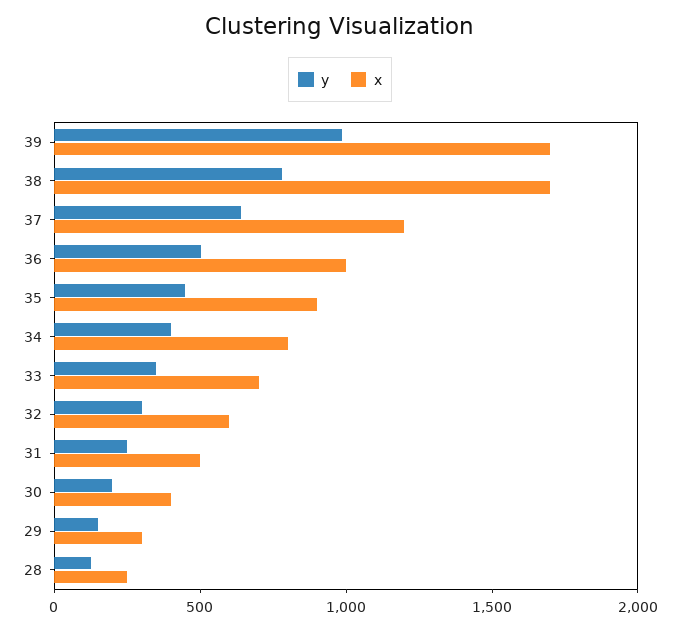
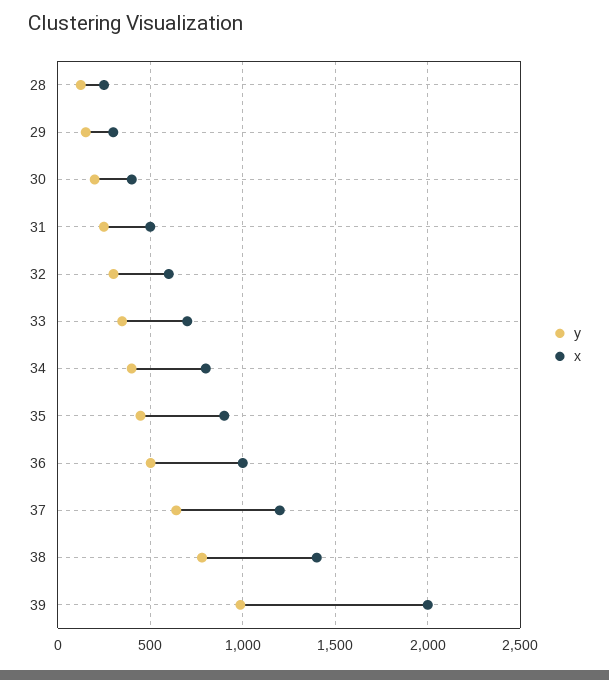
  {
    "y": {
      "39": 1000,
      "38": 800,
      "37": 650,
      "36": 500,
      "35": 450,
      "34": 400,
      "33": 350,
      "32": 300,
      "31": 250,
      "30": 200,
      "29": 150,
      "28": 100
    },
    "x": {
-     "39": 1700,
+     "39": 2000,
-     "38": 1700,
+     "38": 1400,
      "37": 1200,
      "36": 1000,
      "35": 900,
      "34": 800,
      "33": 700,
      "32": 600,
      "31": 500,
      "30": 400,
      "29": 300,
      "28": 250
    }
  }

